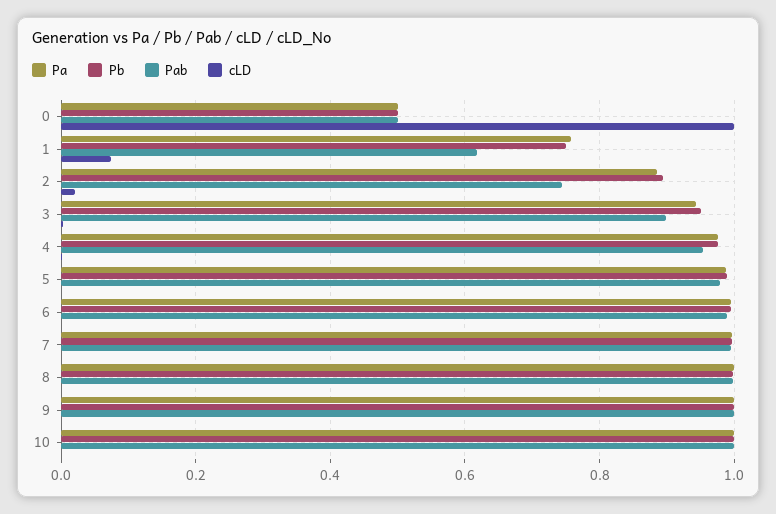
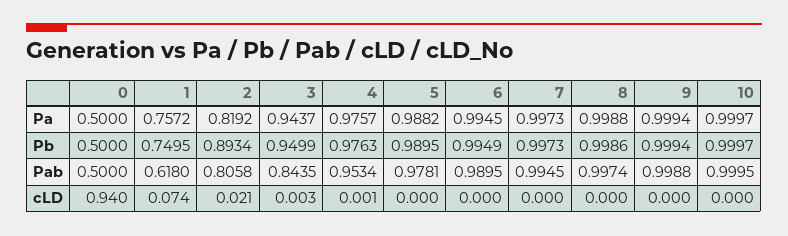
  {
    "Pa": {
      "0": 0.5,
      "1": 0.7572,
-     "2": 0.88,
+     "2": 0.8192,
      "3": 0.9437,
      "4": 0.9757,
      "5": 0.9882,
      "6": 0.9945,
      "7": 0.9973,
      "8": 0.9988,
      "9": 0.9994,
      "10": 0.9997
    },
    "Pb": {
      "0": 0.5,
      "1": 0.7495,
      "2": 0.8934,
      "3": 0.9499,
      "4": 0.9763,
      "5": 0.9895,
      "6": 0.9949,
      "7": 0.9973,
      "8": 0.9986,
      "9": 0.9994,
      "10": 0.9997
    },
    "Pab": {
      "0": 0.5,
      "1": 0.618,
-     "2": 0.74,
+     "2": 0.8058,
-     "3": 0.9,
+     "3": 0.8435,
      "4": 0.9534,
      "5": 0.9781,
      "6": 0.9895,
      "7": 0.9945,
      "8": 0.9974,
      "9": 0.9988,
      "10": 0.9995
    },
    "cLD": {
-     "0": 1,
+     "0": 0.94,
      "1": 0.074,
      "2": 0.021,
      "3": 0.003,
      "4": 0.001,
      "5": 0,
      "6": 0,
      "7": 0,
      "8": 0,
      "9": 0,
      "10": 0
    }
  }

